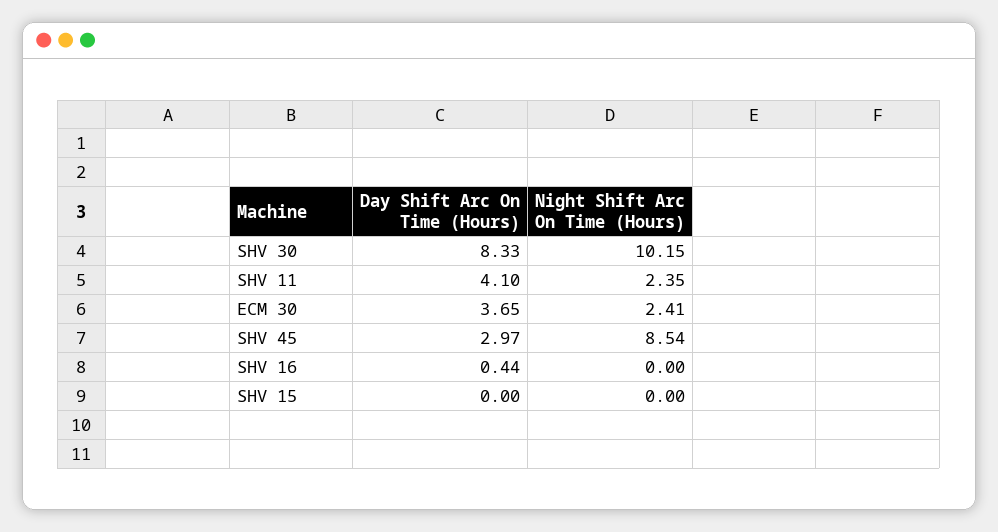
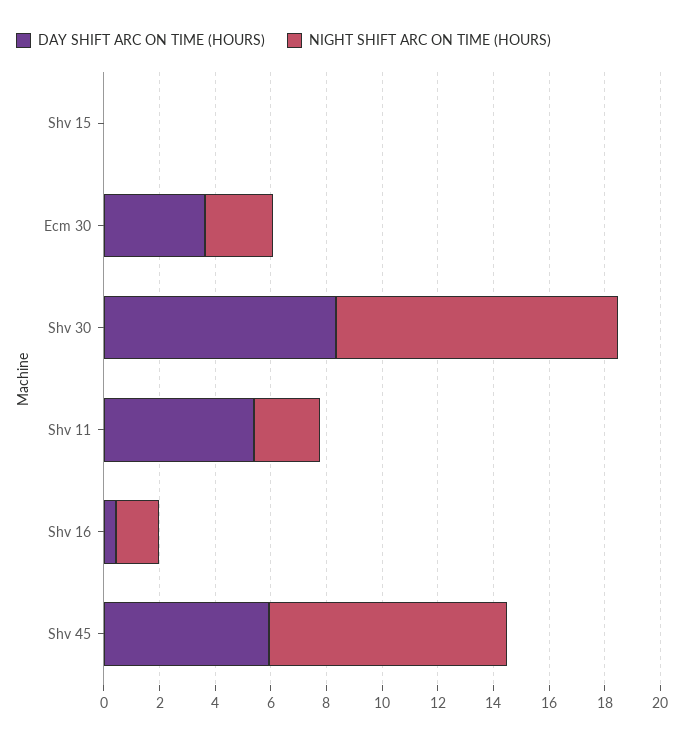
  {
    "Day Shift Arc On Time (Hours)": {
      "SHV 30": 8.33,
-     "SHV 11": 4.1,
+     "SHV 11": 5.5,
      "ECM 30": 3.65,
-     "SHV 45": 2.97,
+     "SHV 45": 6,
      "SHV 16": 0.44,
      "SHV 15": 0
    },
    "Night Shift Arc On Time (Hours)": {
      "SHV 30": 10.15,
      "SHV 11": 2.35,
      "ECM 30": 2.41,
      "SHV 45": 8.54,
-     "SHV 16": 0,
+     "SHV 16": 1.5,
      "SHV 15": 0
    }
  }

